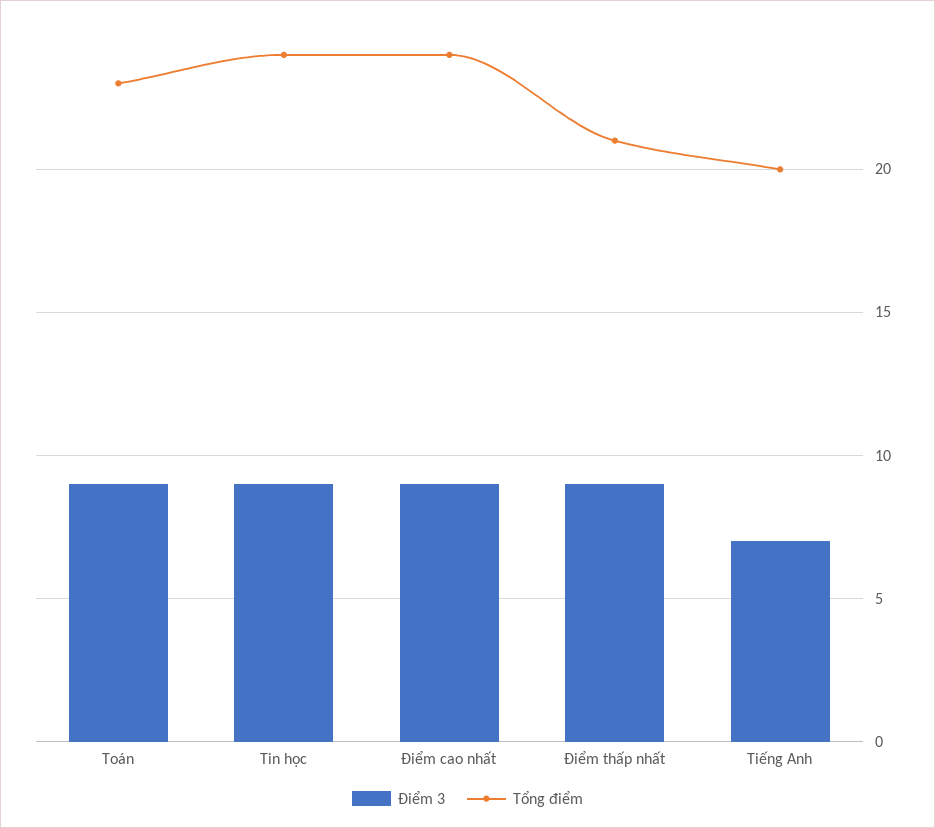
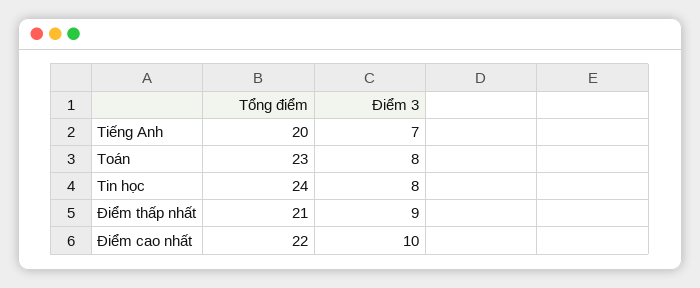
  {
    "Điểm 3": {
-     "Toán": 9,
+     "Toán": 8,
-     "Tin học": 9,
+     "Tin học": 8,
-     "Điểm cao nhất": 9,
+     "Điểm cao nhất": 10,
      "Điểm thấp nhất": 9,
      "Tiếng Anh": 7
    },
    "Tổng điểm": {
      "Toán": 23,
      "Tin học": 24,
-     "Điểm cao nhất": 24,
+     "Điểm cao nhất": 22,
      "Điểm thấp nhất": 21,
      "Tiếng Anh": 20
    }
  }

